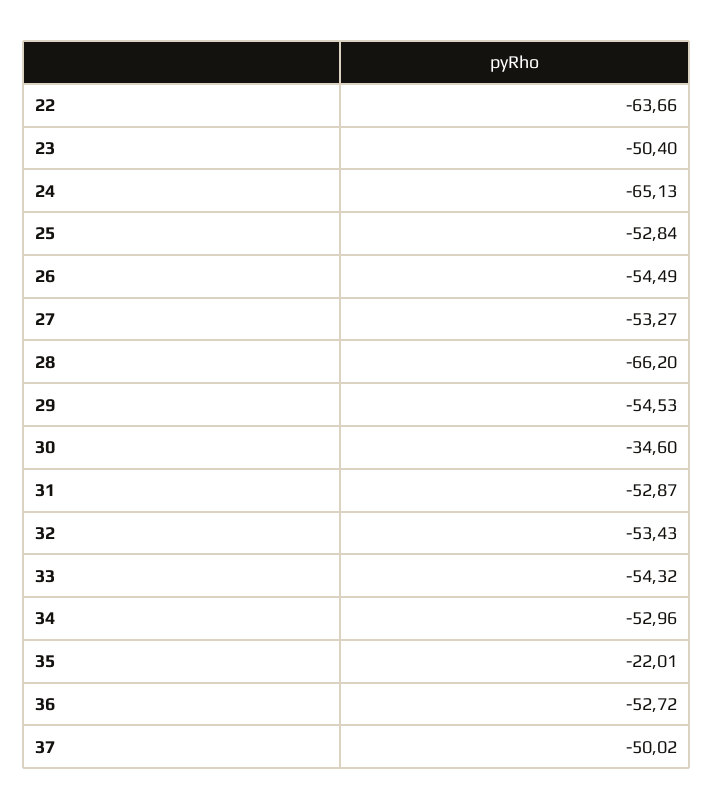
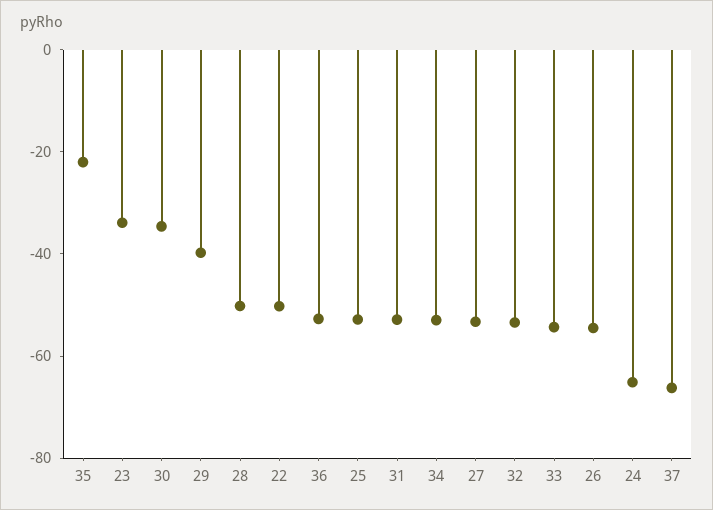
  {
-   "22": -63.66,
+   "22": -50,
-   "23": -50.4,
+   "23": -35,
    "24": -65.13,
    "25": -52.84,
    "26": -54.49,
    "27": -53.27,
-   "28": -66.2,
+   "28": -50,
-   "29": -54.53,
+   "29": -40,
    "30": -34.6,
    "31": -52.87,
    "32": -53.43,
    "33": -54.32,
    "34": -52.96,
    "35": -22.01,
    "36": -52.72,
-   "37": -50.02
+   "37": -65
  }

